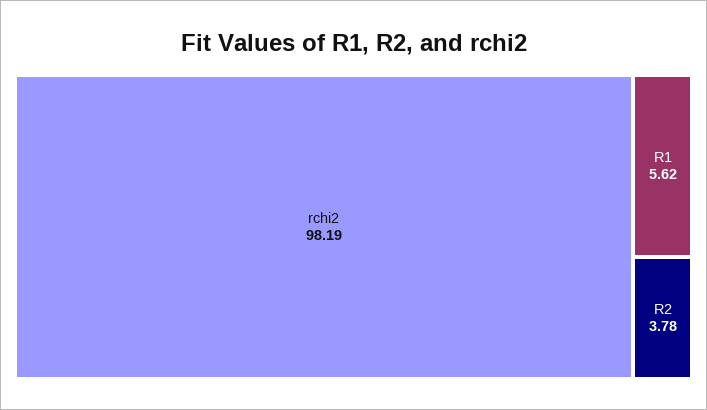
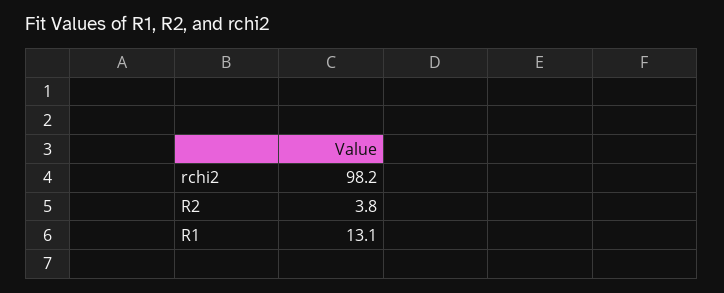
  {
    "rchi2": 98.19,
-   "R1": 5.62,
+   "R1": 13.1,
    "R2": 3.78
  }

